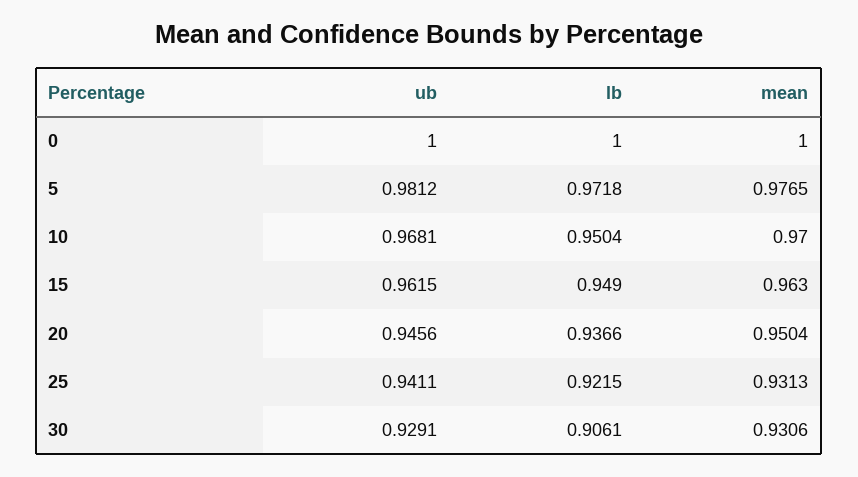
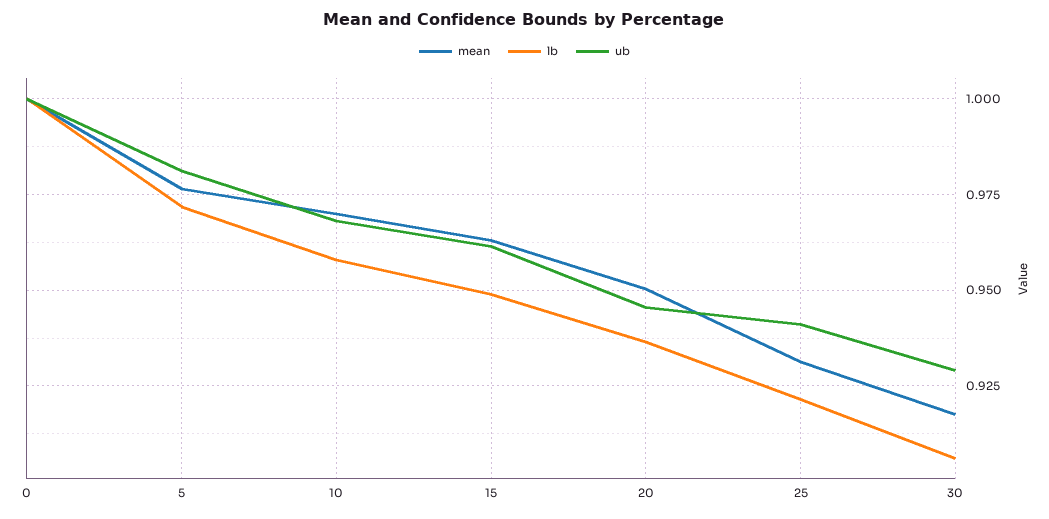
  {
    "ub": {
      "0": 1,
      "5": 0.9812,
      "10": 0.9681,
      "15": 0.9615,
      "20": 0.9456,
      "25": 0.9411,
      "30": 0.9291
    },
    "lb": {
      "0": 1,
      "5": 0.9718,
-     "10": 0.9504,
+     "10": 0.9575,
      "15": 0.949,
      "20": 0.9366,
      "25": 0.9215,
      "30": 0.9061
    },
    "mean": {
      "0": 1,
      "5": 0.9765,
      "10": 0.97,
      "15": 0.963,
      "20": 0.9504,
      "25": 0.9313,
-     "30": 0.9306
+     "30": 0.9175
    }
  }

